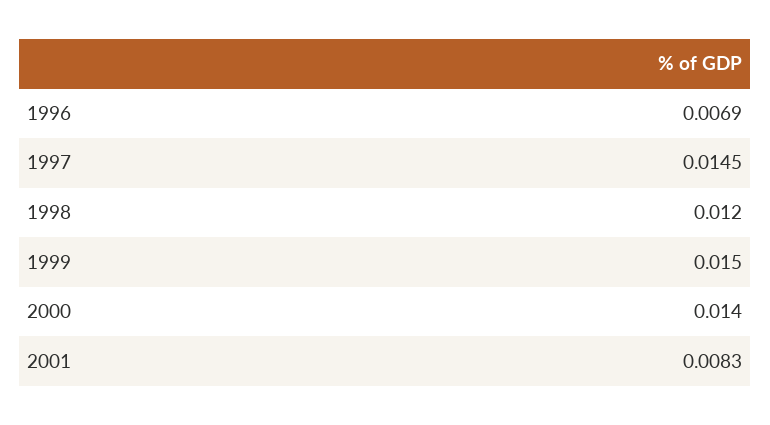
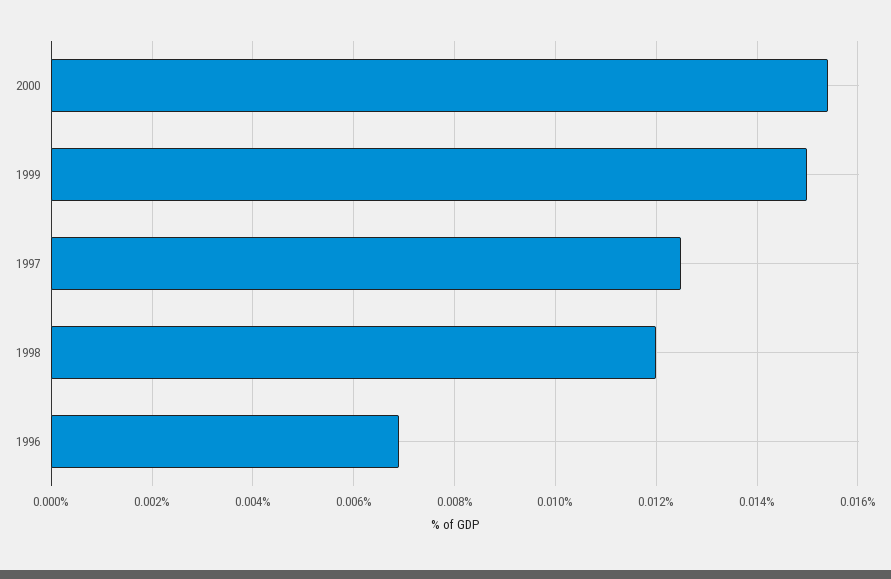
  {
    "1996": 0.0069,
-   "1997": 0.0145,
+   "1997": 0.0125,
    "1998": 0.012,
    "1999": 0.015,
-   "2000": 0.014,
+   "2000": 0.0155
-   "2001": 0.0083
  }

